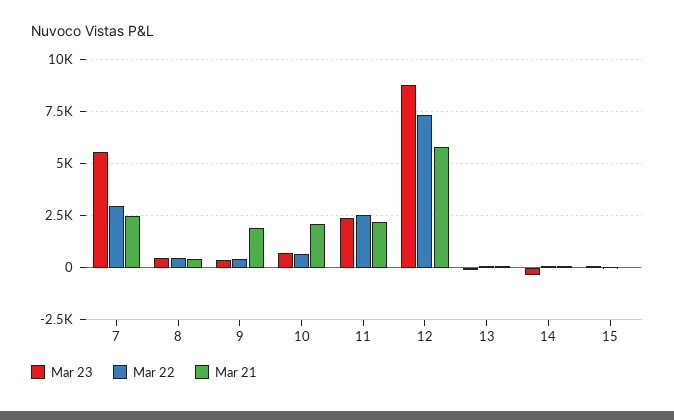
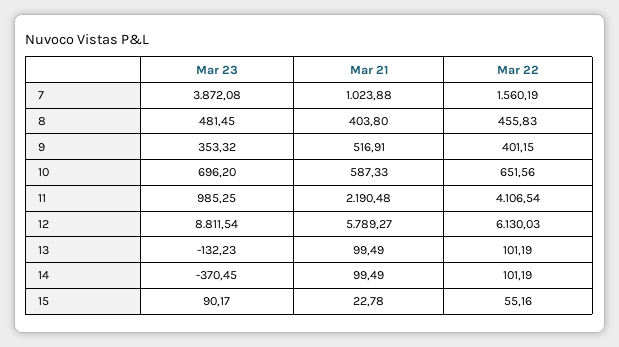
  {
    "Mar 23": {
-     "7": 5500,
+     "7": 3872.08,
      "8": 481.45,
      "9": 353.32,
      "10": 696.2,
-     "11": 2500,
+     "11": 985.25,
      "12": 8811.54,
      "13": -132.23,
      "14": -370.45,
      "15": 90.17
    },
    "Mar 22": {
-     "7": 3000,
+     "7": 1560.19,
      "8": 455.83,
      "9": 401.15,
      "10": 651.56,
-     "11": 2500,
+     "11": 4106.54,
-     "12": 7500,
+     "12": 6130.03,
      "13": 101.19,
      "14": 101.19,
      "15": 55.16
    },
    "Mar 21": {
-     "7": 2500,
+     "7": 1023.88,
      "8": 403.8,
-     "9": 2000,
+     "9": 516.91,
-     "10": 2000,
+     "10": 587.33,
      "11": 2190.48,
      "12": 5789.27,
      "13": 99.49,
      "14": 99.49,
      "15": 22.78
    }
  }

